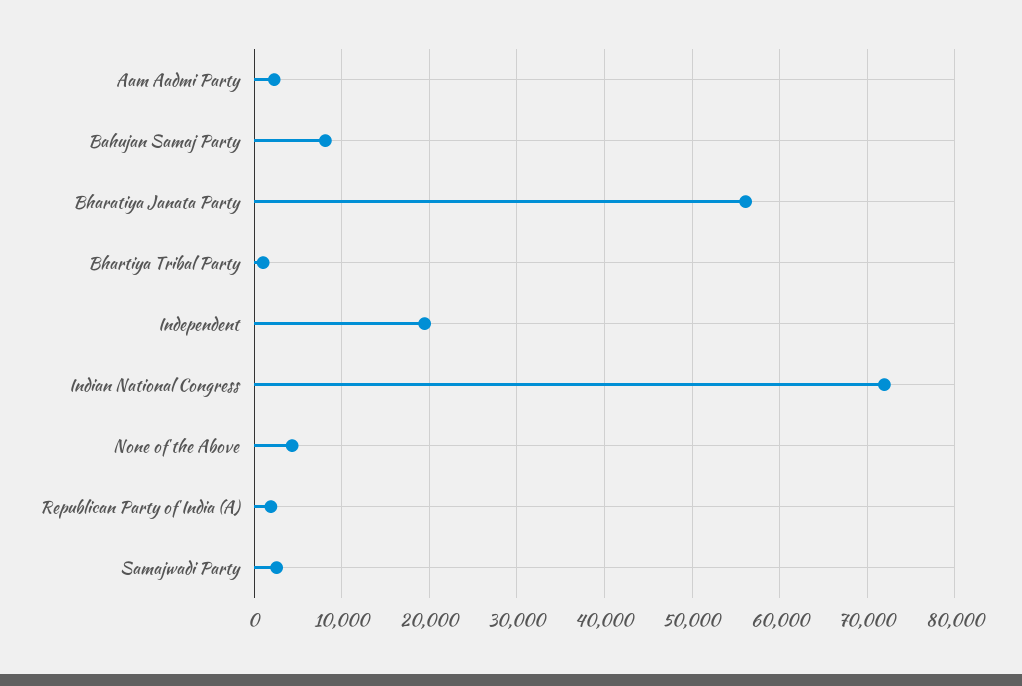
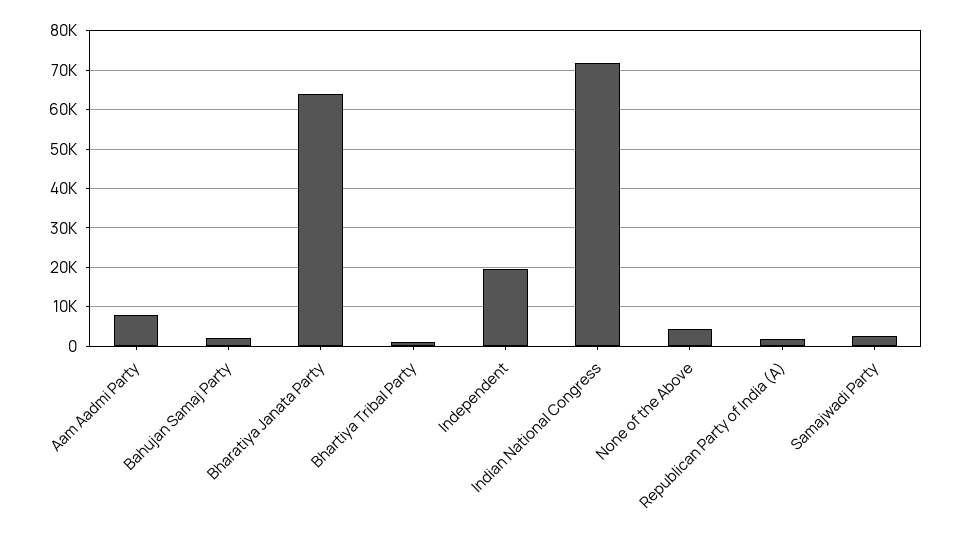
  {
-   "Aam Aadmi Party": 2000,
+   "Aam Aadmi Party": 8000,
-   "Bahujan Samaj Party": 8000,
+   "Bahujan Samaj Party": 2000,
-   "Bharatiya Janata Party": 56000,
+   "Bharatiya Janata Party": 64000,
    "Bhartiya Tribal Party": 1000,
    "Independent": 19000,
    "Indian National Congress": 72000,
    "None of the Above": 4000,
    "Republican Party of India (A)": 2000,
    "Samajwadi Party": 3000
  }

